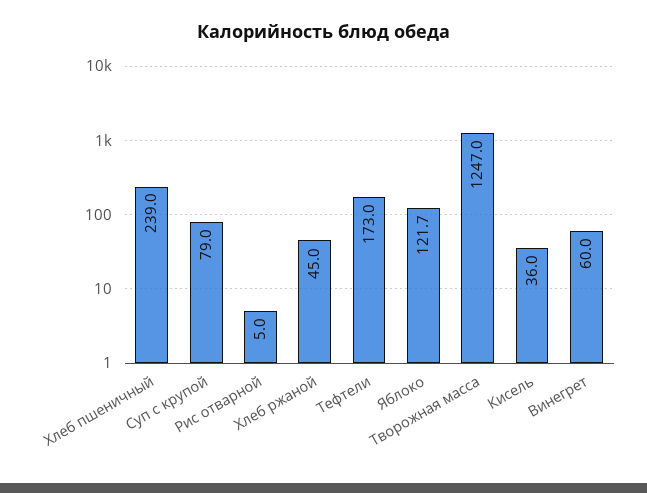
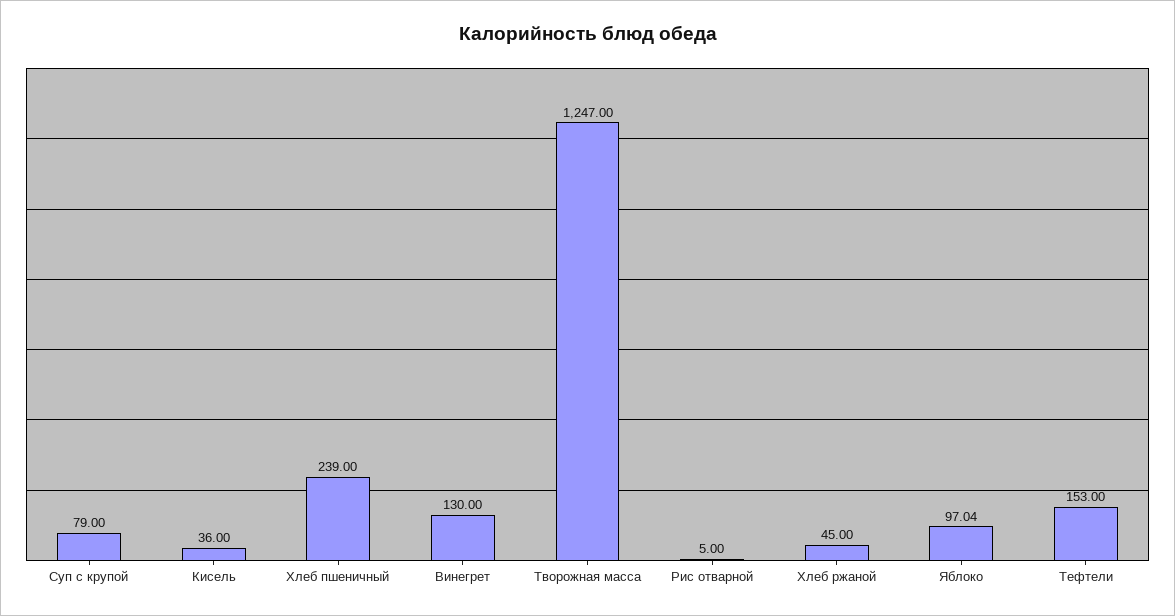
  {
    "Хлеб пшеничный": 239,
    "Суп с крупой": 79,
    "Рис отварной": 5,
    "Хлеб ржаной": 45,
-   "Тефтели": 173,
+   "Тефтели": 153,
-   "Яблоко": 121.7,
+   "Яблоко": 97.04,
    "Творожная масса": 1247,
    "Кисель": 36,
-   "Винегрет": 60
+   "Винегрет": 130
  }

